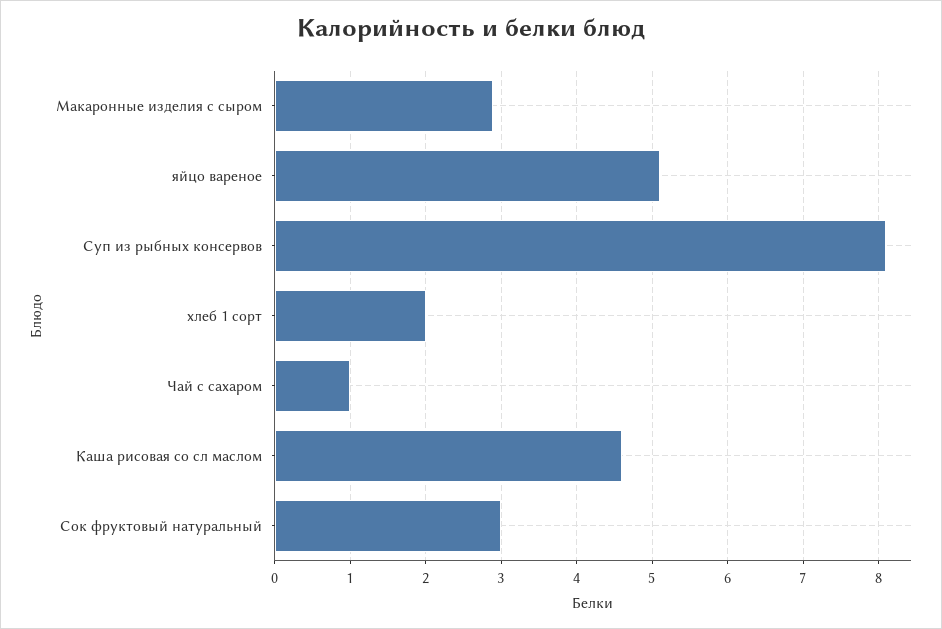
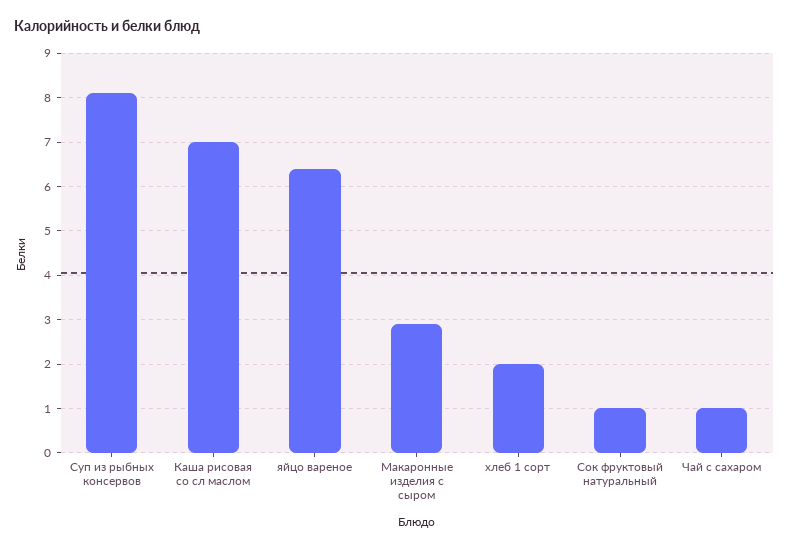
  {
    "Макаронные изделия с сыром": 2.9,
-   "яйцо вареное": 5.1,
+   "яйцо вареное": 6.5,
    "Суп из рыбных консервов": 8.1,
    "хлеб 1 сорт": 2,
    "Чай с сахаром": 1,
-   "Каша рисовая со сл маслом": 4.6,
+   "Каша рисовая со сл маслом": 7,
-   "Сок фруктовый натуральный": 3
+   "Сок фруктовый натуральный": 1
  }

